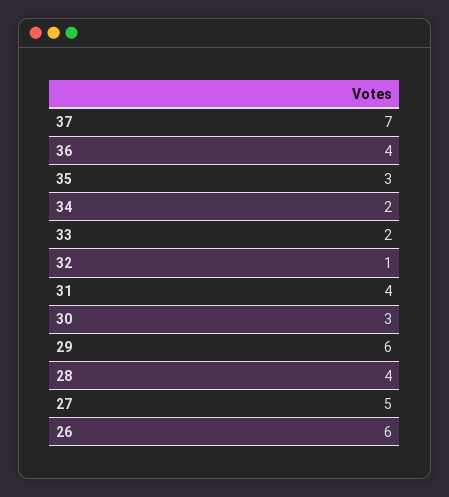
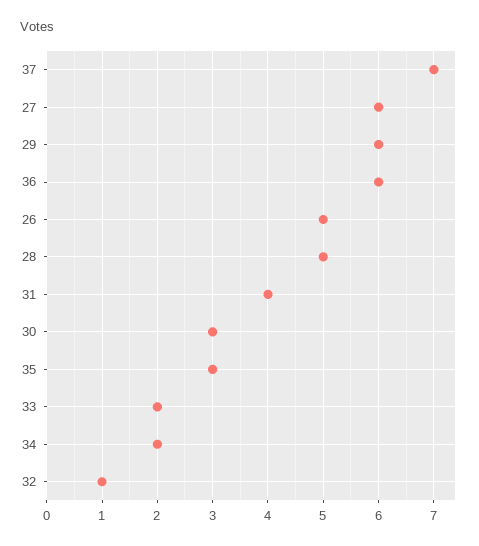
  {
    "37": 7,
-   "36": 4,
+   "36": 6,
    "35": 3,
    "34": 2,
    "33": 2,
    "32": 1,
    "31": 4,
    "30": 3,
    "29": 6,
-   "28": 4,
+   "28": 5,
-   "27": 5,
+   "27": 6,
-   "26": 6
+   "26": 5
  }

